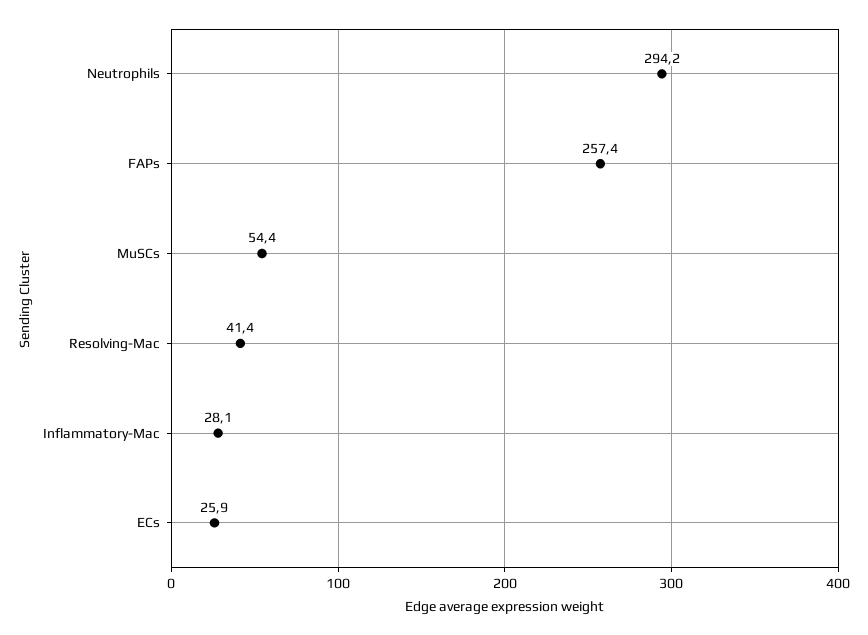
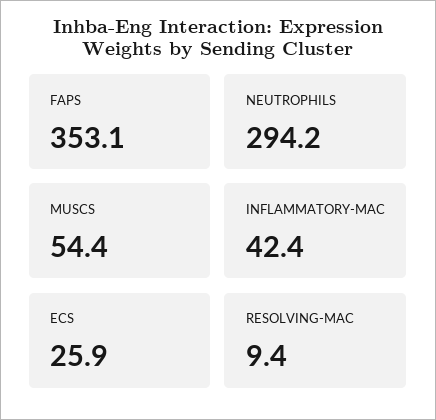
  {
    "Neutrophils": 294.2,
-   "FAPs": 257.4,
+   "FAPs": 353.1,
    "MuSCs": 54.4,
-   "Resolving-Mac": 41.4,
+   "Resolving-Mac": 9.4,
-   "Inflammatory-Mac": 28.1,
+   "Inflammatory-Mac": 42.4,
    "ECs": 25.9
  }

